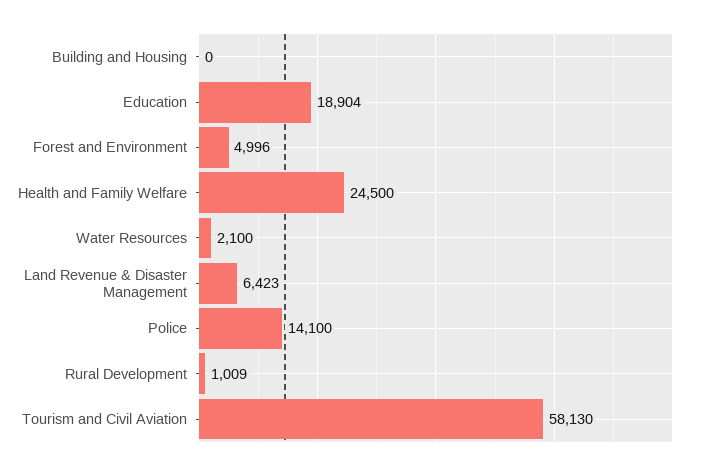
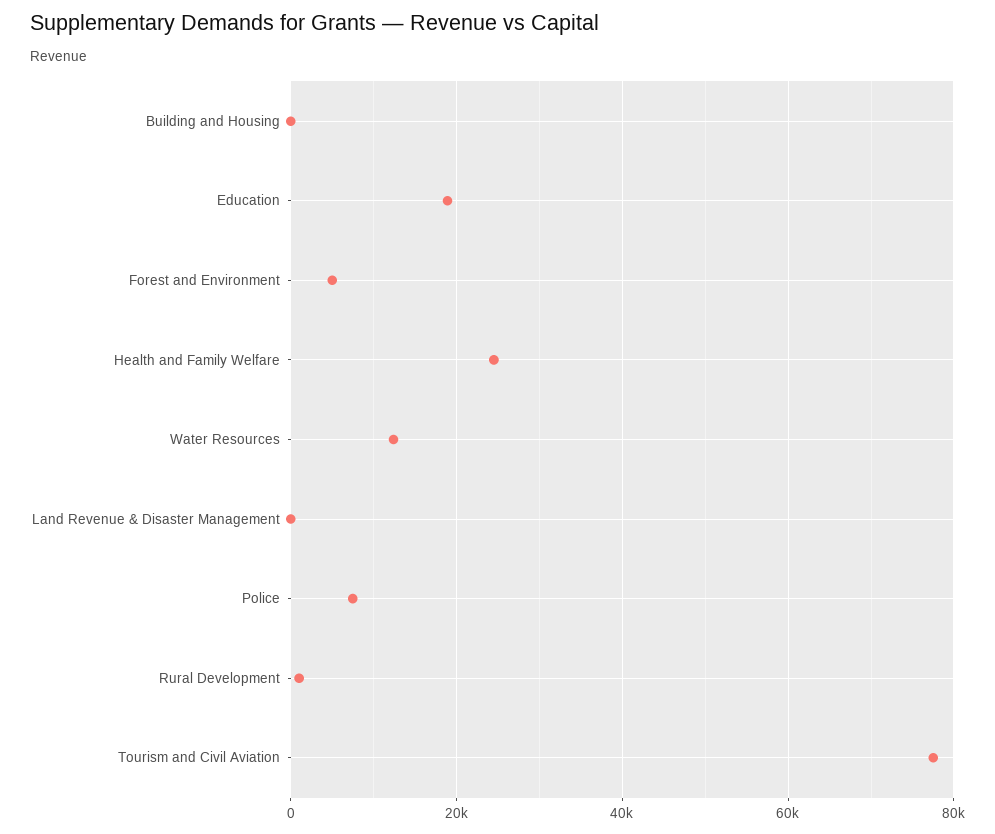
  {
    "Building and Housing": 0,
    "Education": 18904,
    "Forest and Environment": 4996,
    "Health and Family Welfare": 24500,
-   "Water Resources": 2100,
+   "Water Resources": 12000,
-   "Land Revenue & Disaster Management": 6423,
+   "Land Revenue & Disaster Management": 0,
-   "Police": 14100,
+   "Police": 8000,
    "Rural Development": 1009,
-   "Tourism and Civil Aviation": 58130
+   "Tourism and Civil Aviation": 78000
  }

